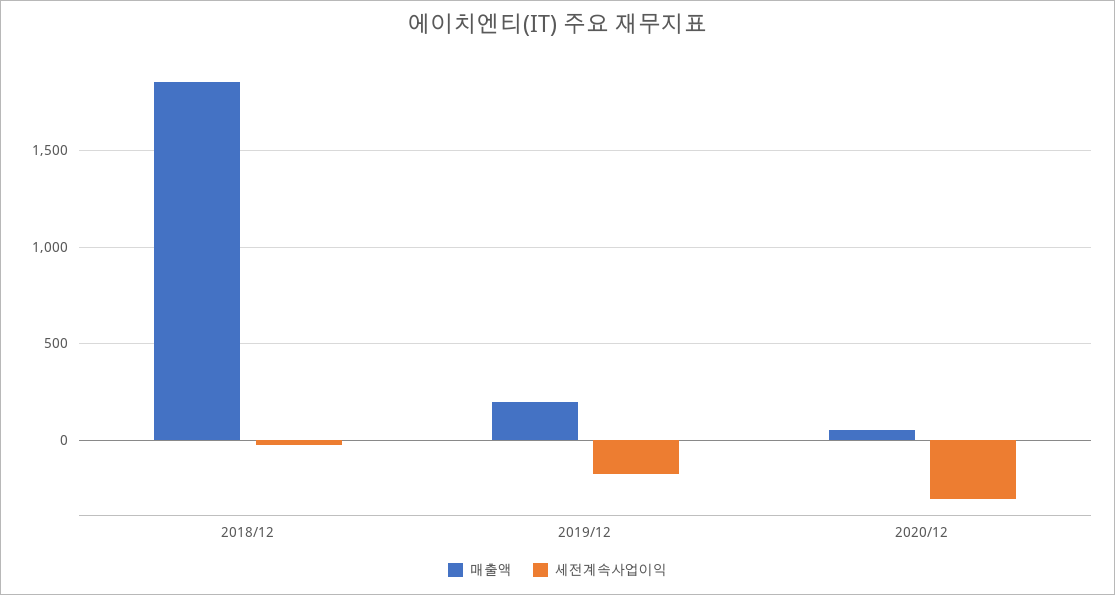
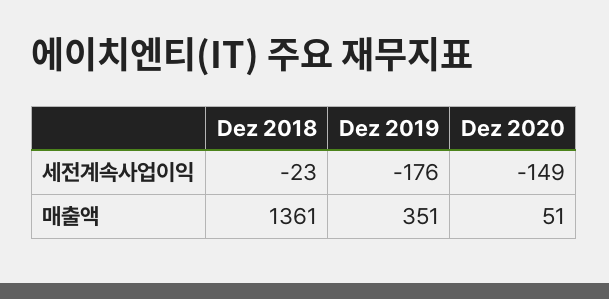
  {
    "매출액": {
-     "2018/12": 1850,
+     "2018/12": 1361,
-     "2019/12": 200,
+     "2019/12": 351,
      "2020/12": 51
    },
    "세전계속사업이익": {
      "2018/12": -23,
      "2019/12": -176,
-     "2020/12": -300
+     "2020/12": -149
    }
  }

